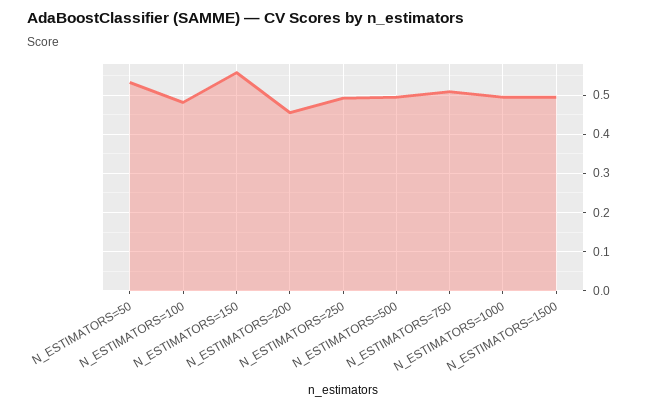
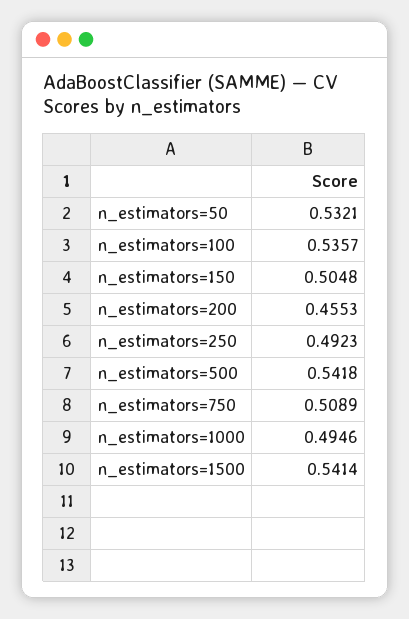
  {
    "N_ESTIMATORS=50": 0.5321,
-   "N_ESTIMATORS=100": 0.48,
+   "N_ESTIMATORS=100": 0.5357,
-   "N_ESTIMATORS=150": 0.56,
+   "N_ESTIMATORS=150": 0.5048,
    "N_ESTIMATORS=200": 0.4553,
    "N_ESTIMATORS=250": 0.4923,
-   "N_ESTIMATORS=500": 0.5,
+   "N_ESTIMATORS=500": 0.5418,
    "N_ESTIMATORS=750": 0.5089,
    "N_ESTIMATORS=1000": 0.4946,
-   "N_ESTIMATORS=1500": 0.5
+   "N_ESTIMATORS=1500": 0.5414
  }

